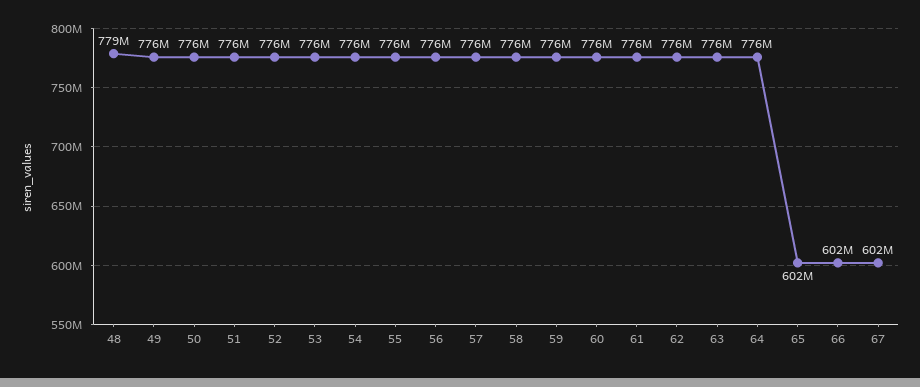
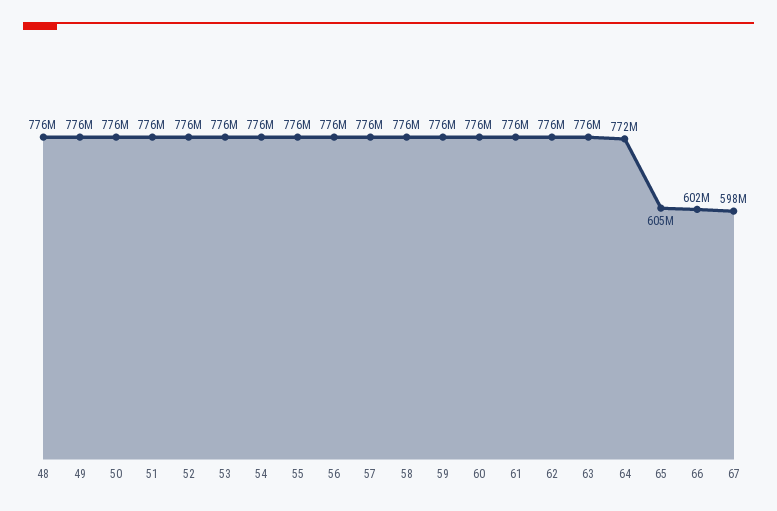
  {
-   "48": 779000000,
+   "48": 776000000,
    "49": 776000000,
    "50": 776000000,
    "51": 776000000,
    "52": 776000000,
    "53": 776000000,
    "54": 776000000,
    "55": 776000000,
    "56": 776000000,
    "57": 776000000,
    "58": 776000000,
    "59": 776000000,
    "60": 776000000,
    "61": 776000000,
    "62": 776000000,
    "63": 776000000,
-   "64": 776000000,
+   "64": 772000000,
-   "65": 602000000,
+   "65": 605000000,
    "66": 602000000,
-   "67": 602000000
+   "67": 598000000
  }

